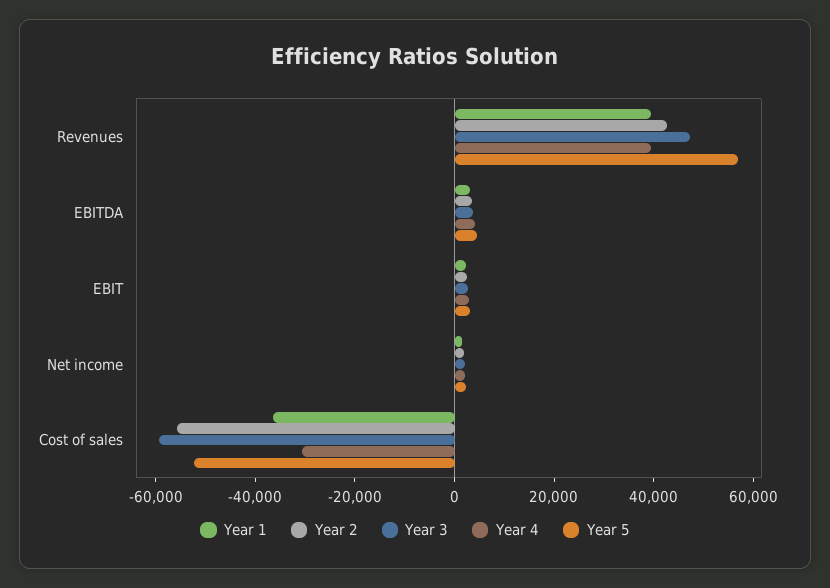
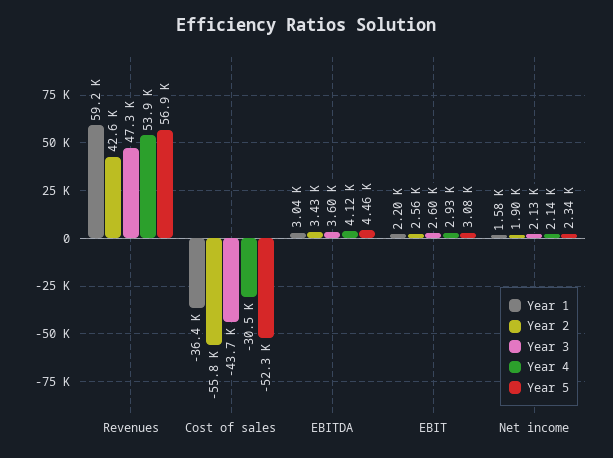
  {
    "Year 1": {
-     "Revenues": 40000,
+     "Revenues": 59200,
      "EBITDA": 3040,
      "EBIT": 2200,
      "Net income": 1580,
      "Cost of sales": -36400
    },
    "Year 2": {
      "Revenues": 42600,
      "EBITDA": 3430,
      "EBIT": 2560,
      "Net income": 1900,
      "Cost of sales": -55800
    },
    "Year 3": {
      "Revenues": 47300,
      "EBITDA": 3600,
      "EBIT": 2600,
      "Net income": 2130,
-     "Cost of sales": -60000
+     "Cost of sales": -43700
    },
    "Year 4": {
-     "Revenues": 40000,
+     "Revenues": 53900,
      "EBITDA": 4120,
      "EBIT": 2930,
      "Net income": 2140,
      "Cost of sales": -30500
    },
    "Year 5": {
      "Revenues": 56900,
      "EBITDA": 4460,
      "EBIT": 3080,
      "Net income": 2340,
      "Cost of sales": -52300
    }
  }

